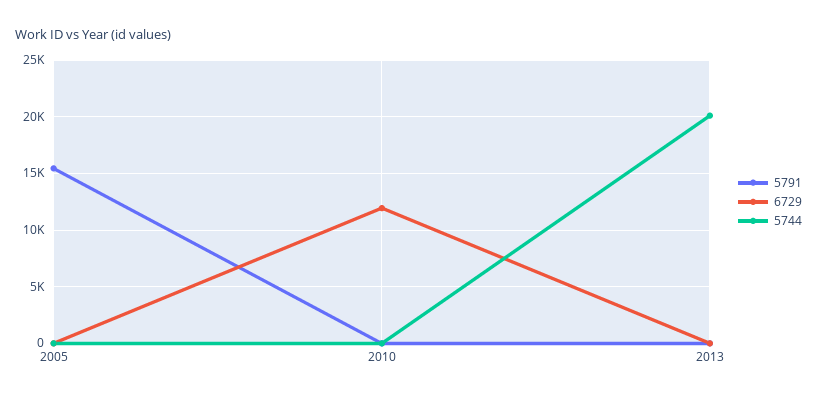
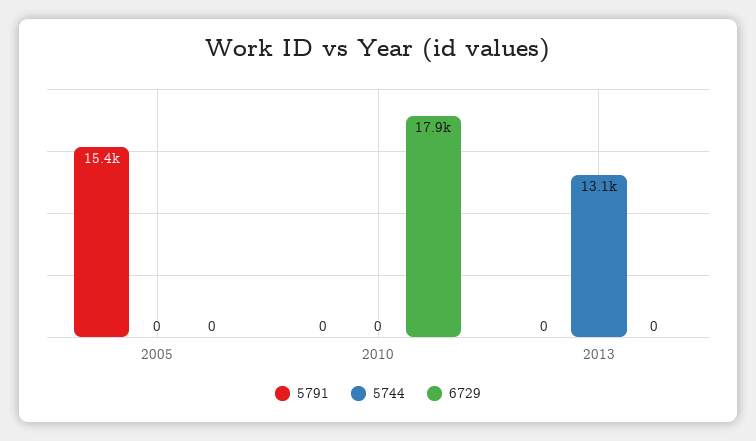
  {
    "5791": {
      "2005": 15400,
      "2010": 0,
      "2013": 0
    },
    "6729": {
      "2005": 0,
-     "2010": 12000,
+     "2010": 17900,
      "2013": 0
    },
    "5744": {
      "2005": 0,
      "2010": 0,
-     "2013": 20000
+     "2013": 13100
    }
  }

